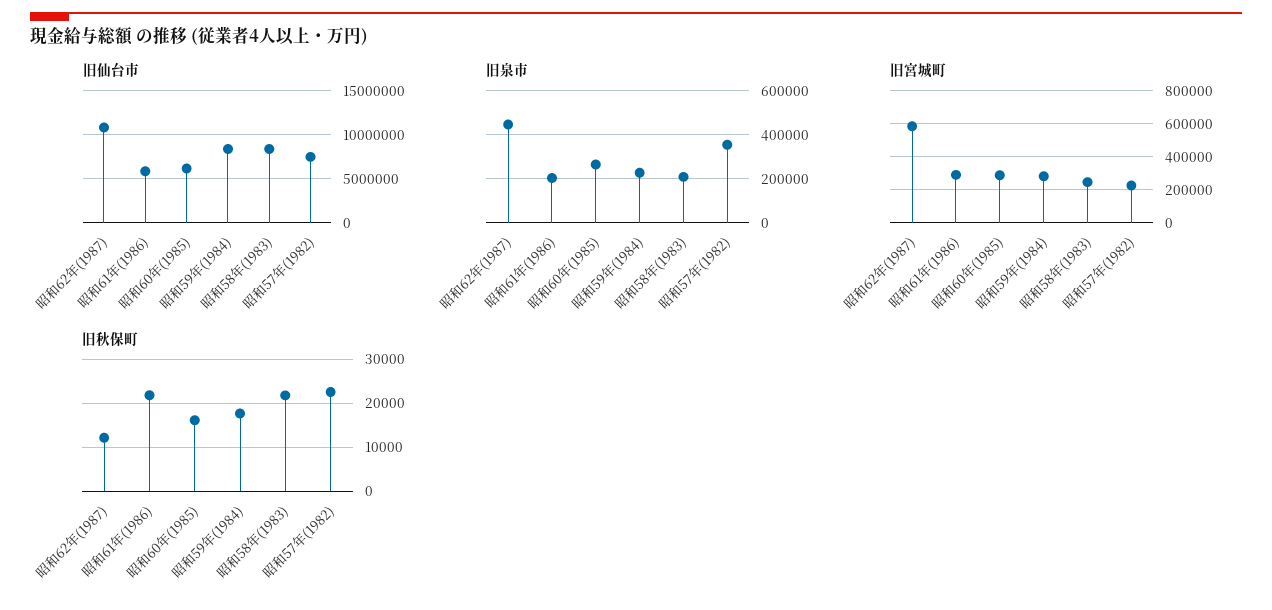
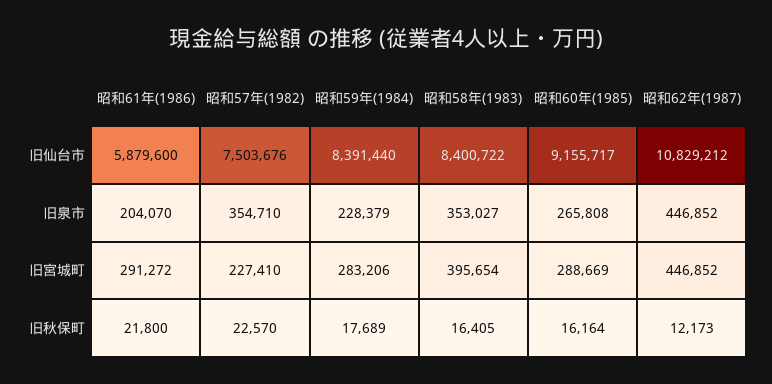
  {
    "旧仙台市": {
      "昭和62年(1987)": 10829212,
      "昭和61年(1986)": 5879600,
-     "昭和60年(1985)": 6000000,
+     "昭和60年(1985)": 9155717,
      "昭和59年(1984)": 8391440,
      "昭和58年(1983)": 8400722,
      "昭和57年(1982)": 7503676
    },
    "旧泉市": {
      "昭和62年(1987)": 446852,
      "昭和61年(1986)": 204070,
      "昭和60年(1985)": 265808,
      "昭和59年(1984)": 228379,
-     "昭和58年(1983)": 200000,
+     "昭和58年(1983)": 353027,
      "昭和57年(1982)": 354710
    },
    "旧宮城町": {
-     "昭和62年(1987)": 600000,
+     "昭和62年(1987)": 446852,
      "昭和61年(1986)": 291272,
      "昭和60年(1985)": 288669,
      "昭和59年(1984)": 283206,
-     "昭和58年(1983)": 250000,
+     "昭和58年(1983)": 395654,
      "昭和57年(1982)": 227410
    },
    "旧秋保町": {
      "昭和62年(1987)": 12173,
      "昭和61年(1986)": 21800,
      "昭和60年(1985)": 16164,
      "昭和59年(1984)": 17689,
-     "昭和58年(1983)": 22000,
+     "昭和58年(1983)": 16405,
      "昭和57年(1982)": 22570
    }
  }

